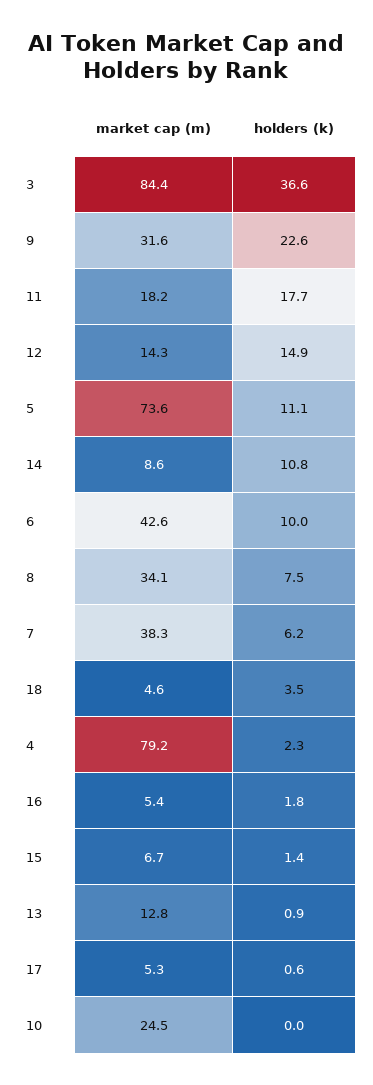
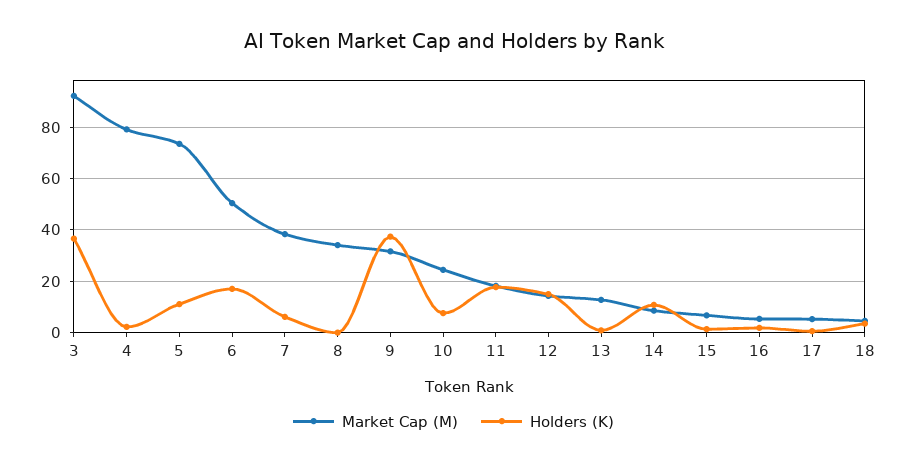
  {
    "market cap (m)": {
-     "3": 84.4,
+     "3": 92.5,
      "9": 31.6,
      "11": 18.2,
      "12": 14.3,
      "5": 73.6,
      "14": 8.6,
-     "6": 42.6,
+     "6": 50,
      "8": 34.1,
      "7": 38.3,
      "18": 4.6,
      "4": 79.2,
      "16": 5.4,
      "15": 6.7,
      "13": 12.8,
      "17": 5.3,
      "10": 24.5
    },
    "holders (k)": {
      "3": 36.6,
-     "9": 22.6,
+     "9": 37.5,
      "11": 17.7,
      "12": 14.9,
      "5": 11.1,
      "14": 10.8,
-     "6": 10,
+     "6": 17.5,
-     "8": 7.5,
+     "8": 0,
      "7": 6.2,
      "18": 3.5,
      "4": 2.3,
      "16": 1.8,
      "15": 1.4,
      "13": 0.9,
      "17": 0.6,
-     "10": 0
+     "10": 7.5
    }
  }

